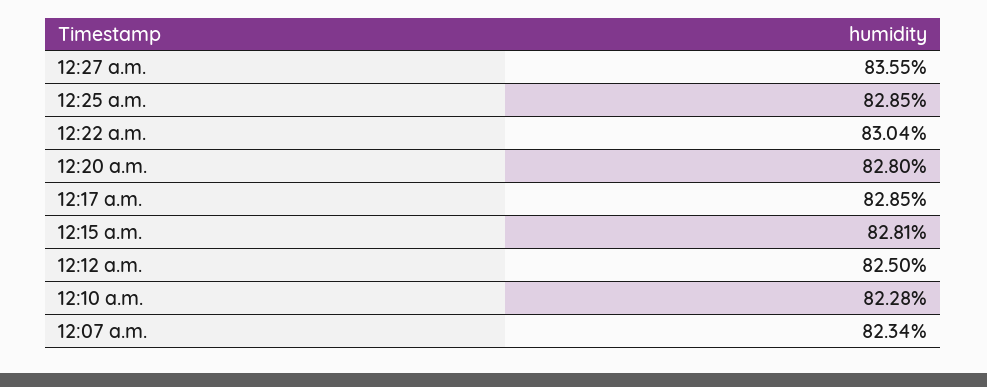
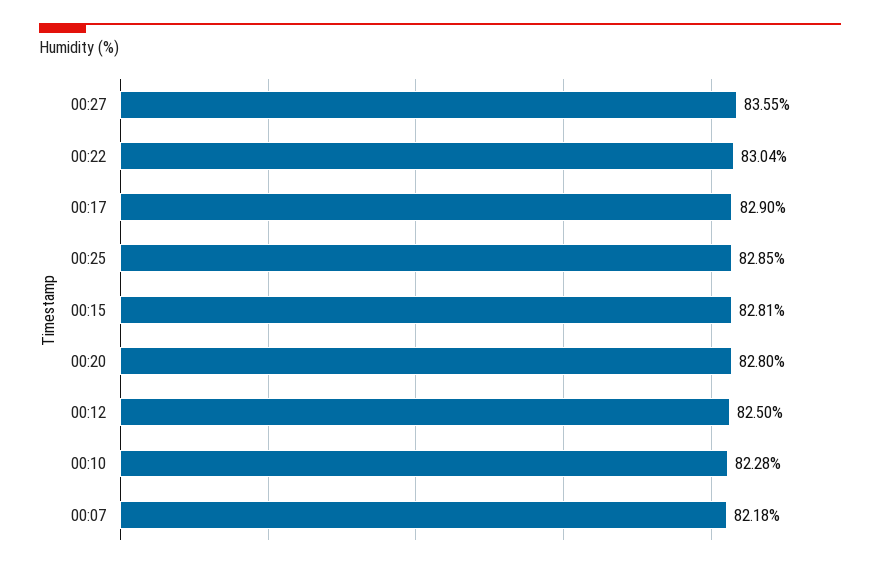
  {
    "12:27 a.m.": 83.55,
    "12:25 a.m.": 82.85,
    "12:22 a.m.": 83.04,
    "12:20 a.m.": 82.8,
-   "12:17 a.m.": 82.85,
+   "12:17 a.m.": 82.9,
    "12:15 a.m.": 82.81,
    "12:12 a.m.": 82.5,
    "12:10 a.m.": 82.28,
-   "12:07 a.m.": 82.34
+   "12:07 a.m.": 82.18
  }

